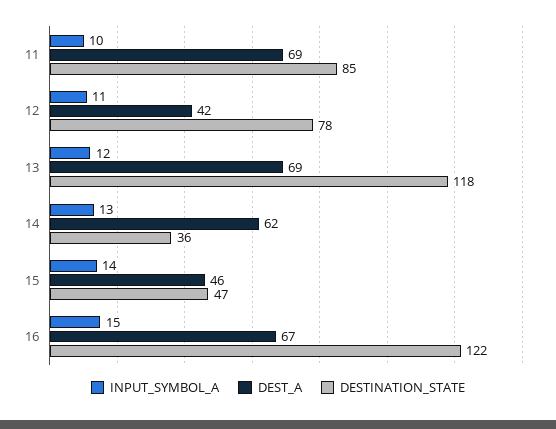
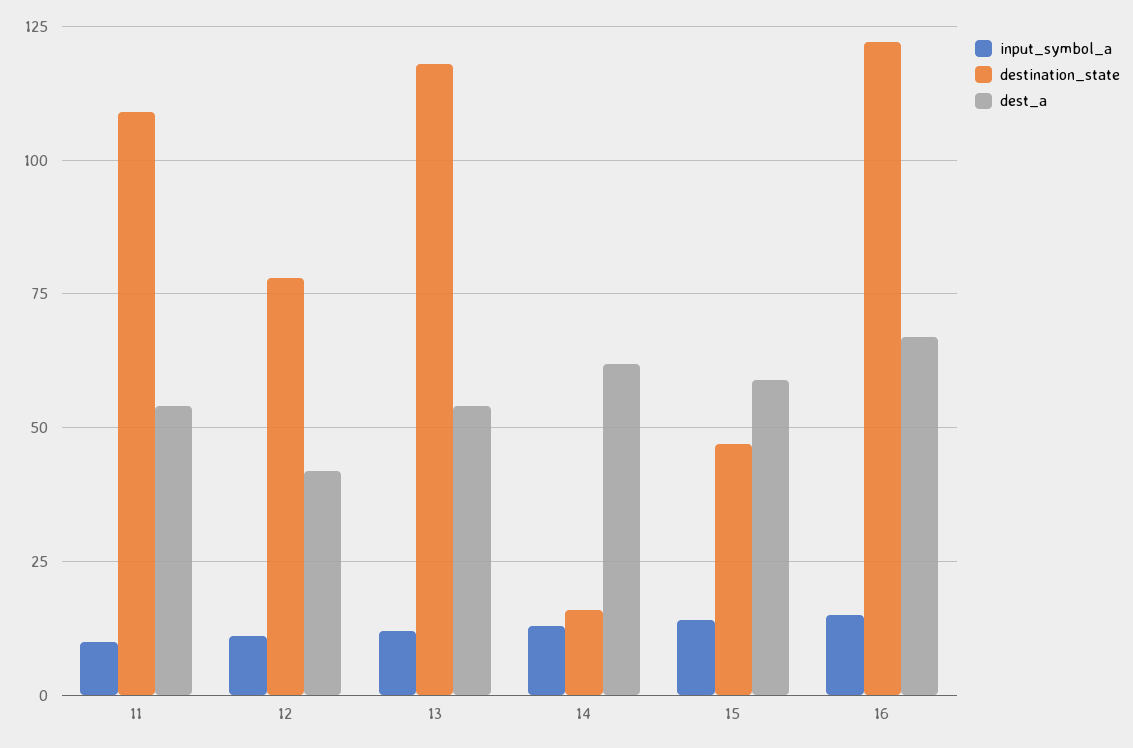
  {
    "INPUT_SYMBOL_A": {
      "11": 10,
      "12": 11,
      "13": 12,
      "14": 13,
      "15": 14,
      "16": 15
    },
    "DEST_A": {
-     "11": 69,
+     "11": 55,
      "12": 42,
-     "13": 69,
+     "13": 55,
      "14": 62,
-     "15": 46,
+     "15": 60,
      "16": 67
    },
    "DESTINATION_STATE": {
-     "11": 85,
+     "11": 110,
      "12": 78,
      "13": 118,
-     "14": 36,
+     "14": 15,
      "15": 47,
      "16": 122
    }
  }

